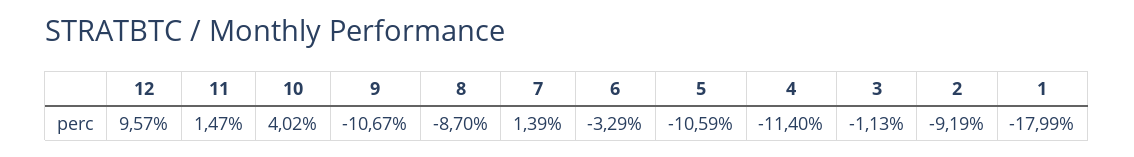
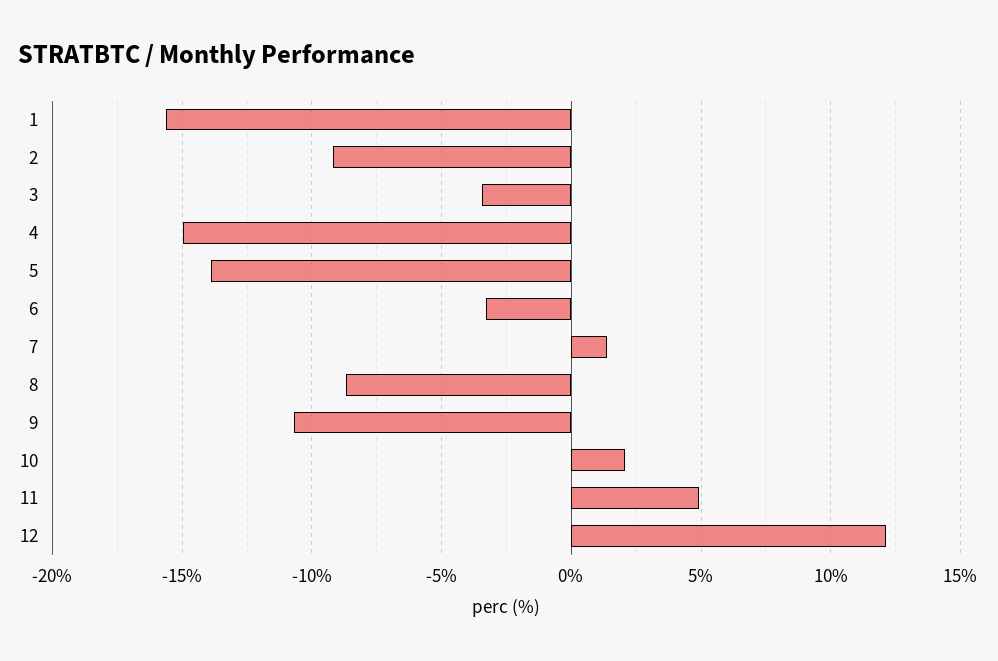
  {
-   "12": 9.57,
+   "12": 12,
-   "11": 1.47,
+   "11": 5,
-   "10": 4.02,
+   "10": 2,
    "9": -10.67,
    "8": -8.7,
    "7": 1.39,
    "6": -3.29,
-   "5": -10.59,
+   "5": -14,
-   "4": -11.4,
+   "4": -15,
-   "3": -1.13,
+   "3": -3.5,
    "2": -9.19,
-   "1": -17.99
+   "1": -15.5
  }

